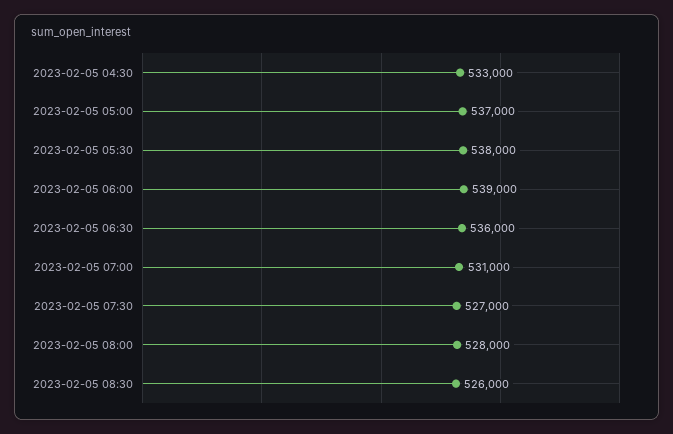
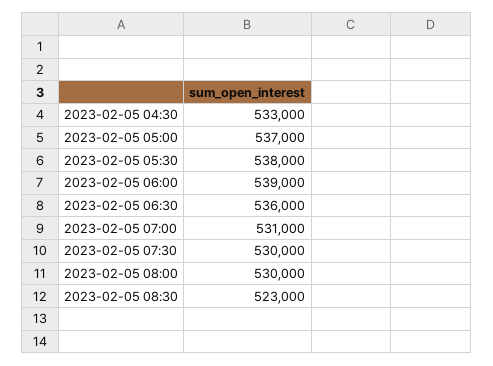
  {
    "2023-02-05 04:30": 533000,
    "2023-02-05 05:00": 537000,
    "2023-02-05 05:30": 538000,
    "2023-02-05 06:00": 539000,
    "2023-02-05 06:30": 536000,
    "2023-02-05 07:00": 531000,
-   "2023-02-05 07:30": 527000,
+   "2023-02-05 07:30": 530000,
-   "2023-02-05 08:00": 528000,
+   "2023-02-05 08:00": 530000,
-   "2023-02-05 08:30": 526000
+   "2023-02-05 08:30": 523000
  }

